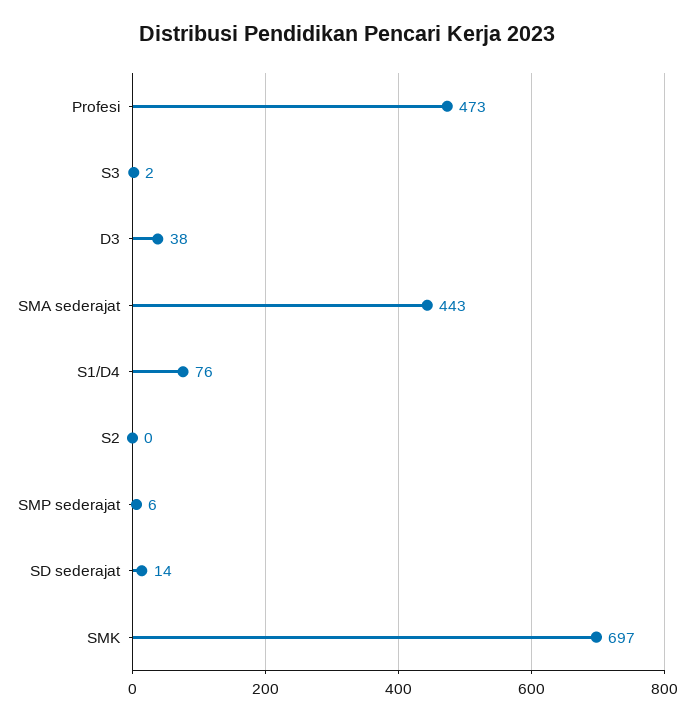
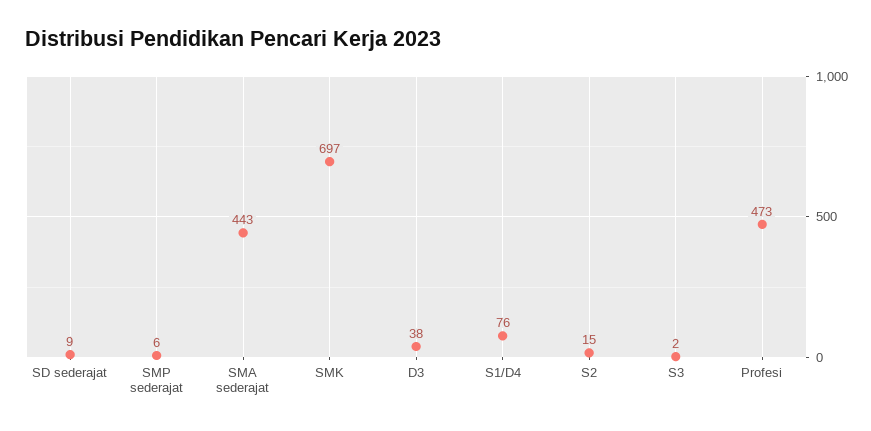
  {
    "Profesi": 473,
    "S3": 2,
    "D3": 38,
    "SMA sederajat": 443,
    "S1/D4": 76,
-   "S2": 0,
+   "S2": 15,
    "SMP sederajat": 6,
-   "SD sederajat": 14,
+   "SD sederajat": 9,
    "SMK": 697
  }

